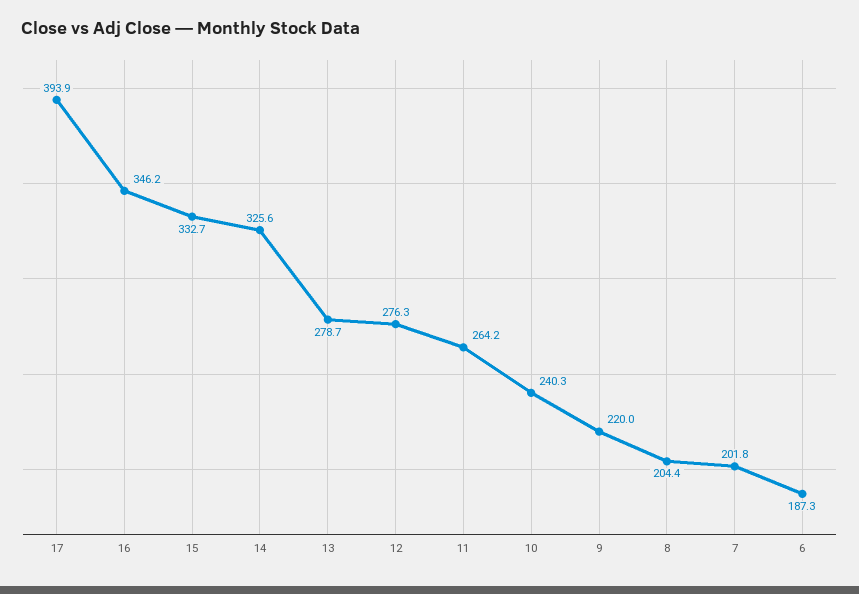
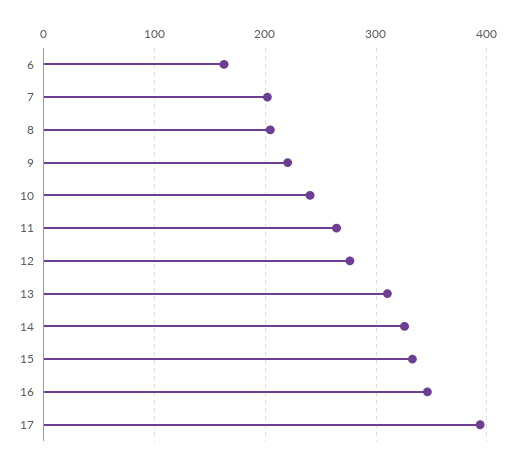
  {
    "17": 393.9,
    "16": 346.2,
    "15": 332.7,
    "14": 325.6,
-   "13": 278.7,
+   "13": 310,
    "12": 276.3,
    "11": 264.2,
    "10": 240.3,
    "9": 220,
    "8": 204.4,
    "7": 201.8,
-   "6": 187.3
+   "6": 160
  }

